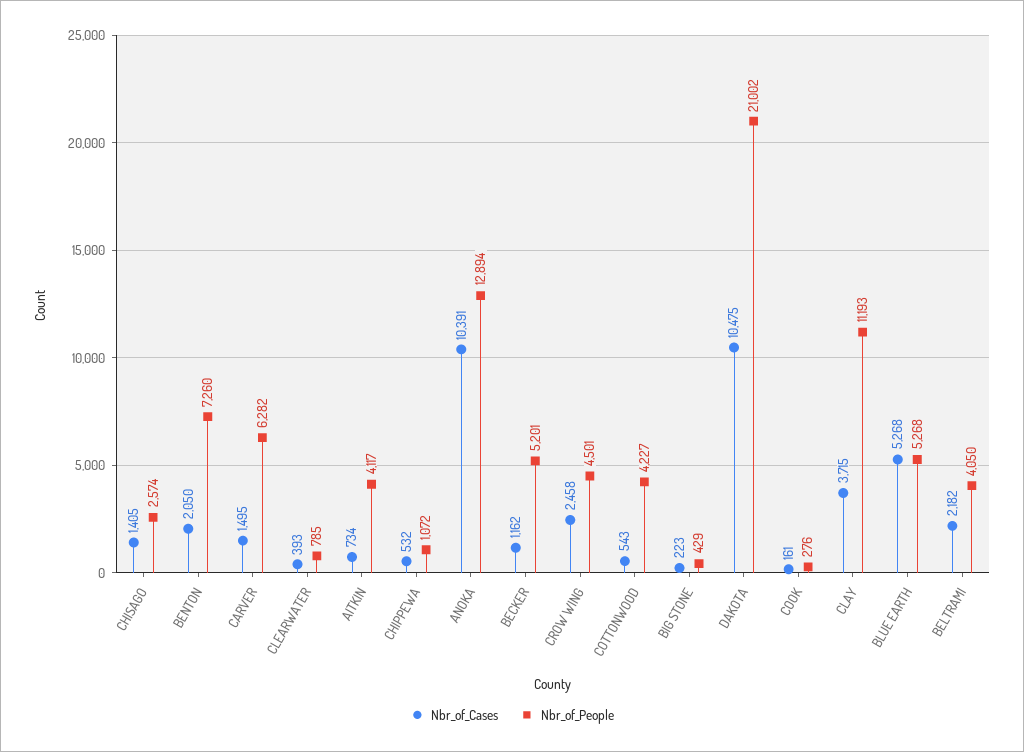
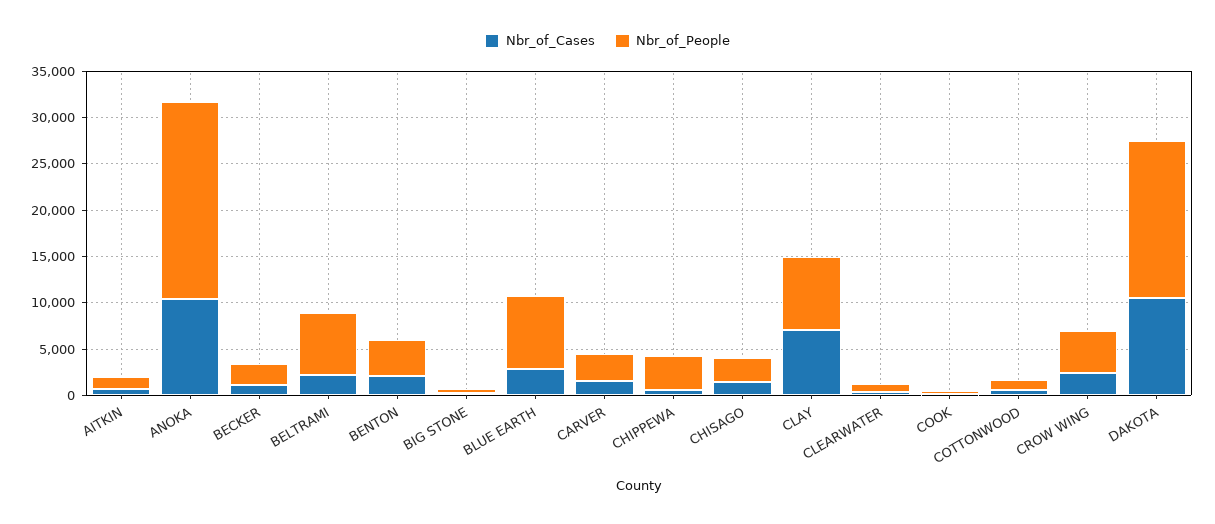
  {
    "Nbr_of_Cases": {
      "CHISAGO": 1405,
      "BENTON": 2050,
      "CARVER": 1495,
      "CLEARWATER": 393,
      "AITKIN": 734,
      "CHIPPEWA": 532,
      "ANOKA": 10391,
      "BECKER": 1162,
      "CROW WING": 2458,
      "COTTONWOOD": 543,
      "BIG STONE": 223,
      "DAKOTA": 10475,
      "COOK": 161,
-     "CLAY": 3715,
+     "CLAY": 7000,
-     "BLUE EARTH": 5268,
+     "BLUE EARTH": 3000,
      "BELTRAMI": 2182
    },
    "Nbr_of_People": {
      "CHISAGO": 2574,
-     "BENTON": 7260,
+     "BENTON": 4000,
-     "CARVER": 6282,
+     "CARVER": 3000,
      "CLEARWATER": 785,
-     "AITKIN": 4117,
+     "AITKIN": 1000,
-     "CHIPPEWA": 1072,
+     "CHIPPEWA": 4000,
-     "ANOKA": 12894,
+     "ANOKA": 21000,
-     "BECKER": 5201,
+     "BECKER": 2000,
      "CROW WING": 4501,
-     "COTTONWOOD": 4227,
+     "COTTONWOOD": 1000,
      "BIG STONE": 429,
-     "DAKOTA": 21002,
+     "DAKOTA": 17000,
      "COOK": 276,
-     "CLAY": 11193,
+     "CLAY": 8000,
-     "BLUE EARTH": 5268,
+     "BLUE EARTH": 8000,
-     "BELTRAMI": 4050
+     "BELTRAMI": 7000
    }
  }

